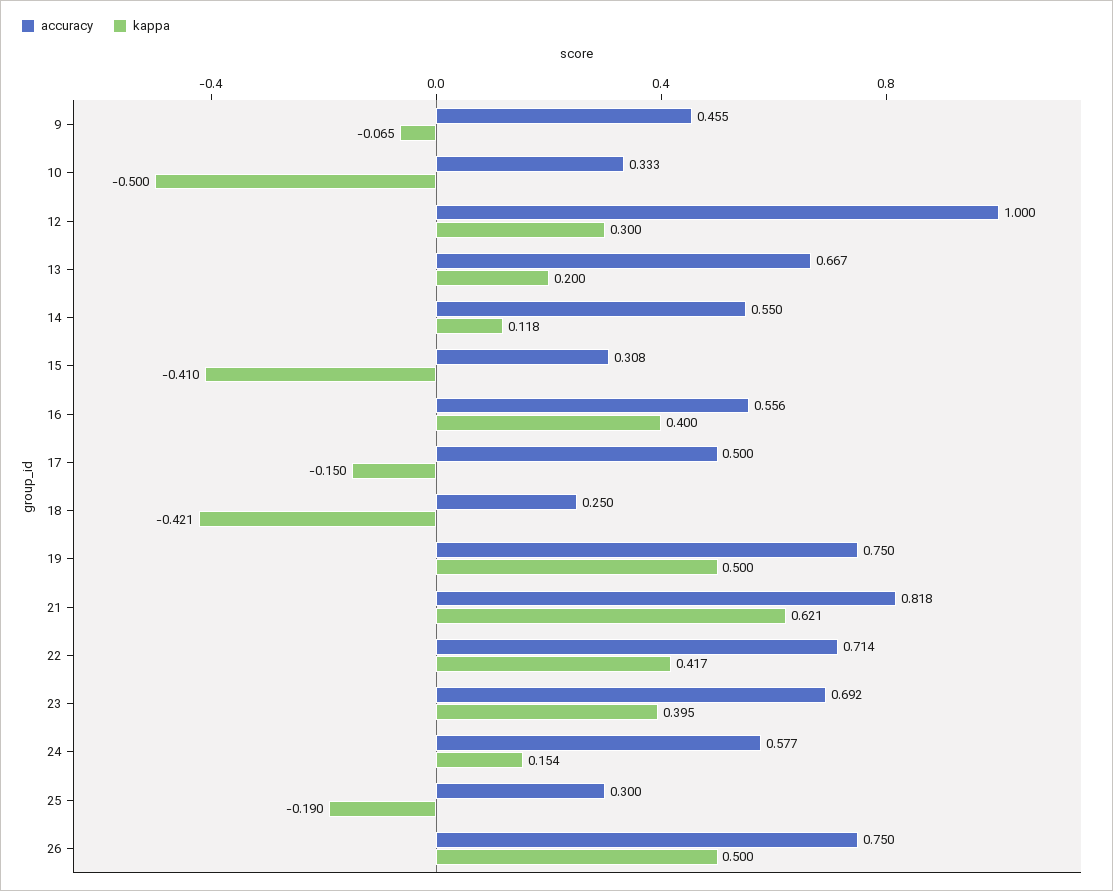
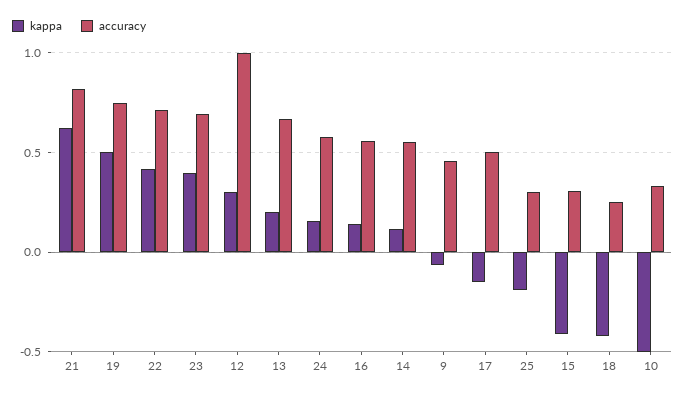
  {
    "accuracy": {
      "9": 0.455,
      "10": 0.333,
      "12": 1,
      "13": 0.667,
      "14": 0.55,
      "15": 0.308,
      "16": 0.556,
      "17": 0.5,
      "18": 0.25,
      "19": 0.75,
      "21": 0.818,
      "22": 0.714,
      "23": 0.692,
      "24": 0.577,
-     "25": 0.3,
+     "25": 0.3
-     "26": 0.75
    },
    "kappa": {
      "9": -0.065,
      "10": -0.5,
      "12": 0.3,
      "13": 0.2,
      "14": 0.118,
      "15": -0.41,
-     "16": 0.4,
+     "16": 0.15,
      "17": -0.15,
      "18": -0.421,
      "19": 0.5,
      "21": 0.621,
      "22": 0.417,
      "23": 0.395,
      "24": 0.154,
-     "25": -0.19,
+     "25": -0.19
-     "26": 0.5
    }
  }

